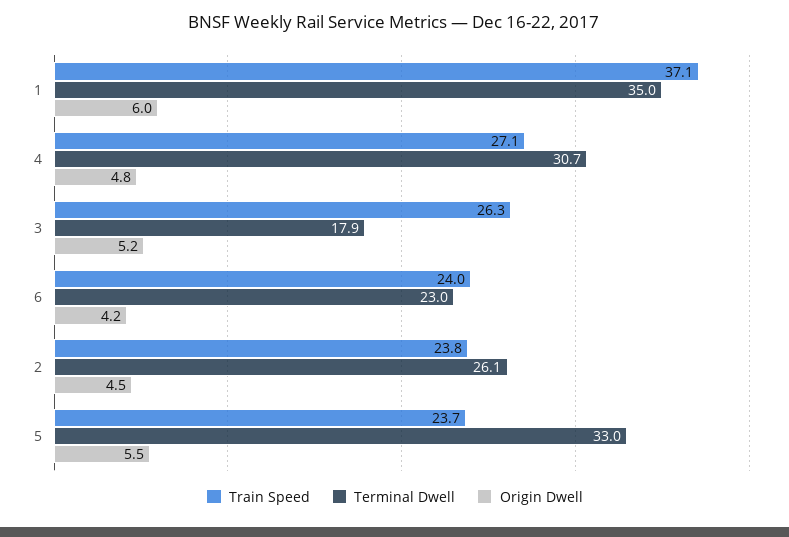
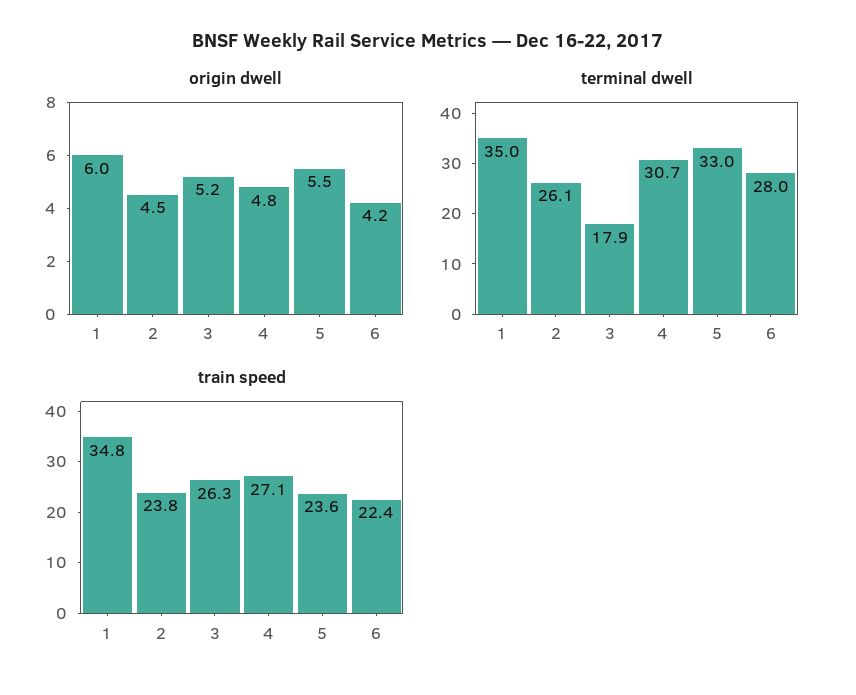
  {
    "Train Speed": {
-     "1": 37.1,
+     "1": 34.8,
      "4": 27.1,
      "3": 26.3,
-     "6": 24,
+     "6": 22.4,
      "2": 23.8,
-     "5": 23.7
+     "5": 23.6
    },
    "Terminal Dwell": {
      "1": 35,
      "4": 30.7,
      "3": 17.9,
-     "6": 23,
+     "6": 28,
      "2": 26.1,
      "5": 33
    },
    "Origin Dwell": {
      "1": 6,
      "4": 4.8,
      "3": 5.2,
      "6": 4.2,
      "2": 4.5,
      "5": 5.5
    }
  }

